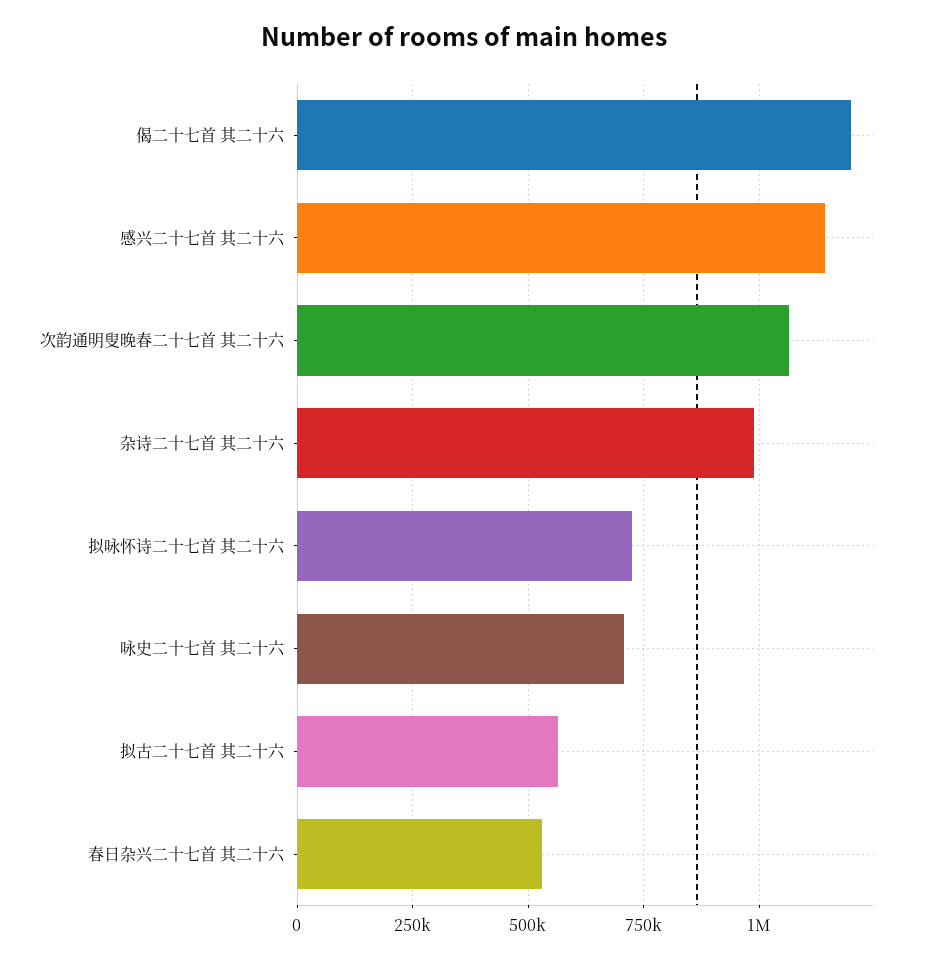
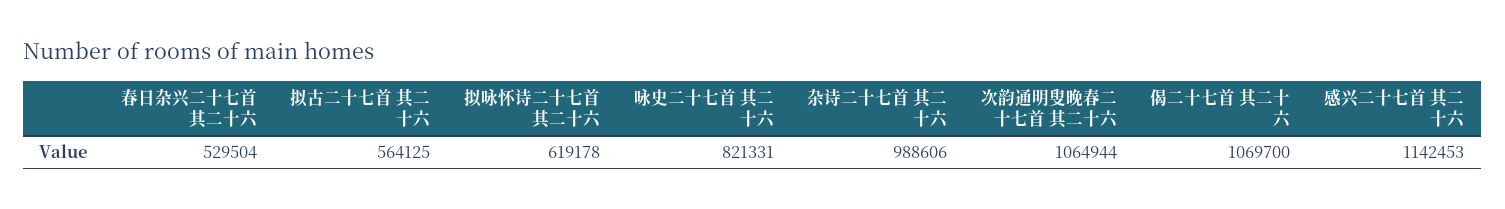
  {
-   "偈二十七首 其二十六": 1200000,
+   "偈二十七首 其二十六": 1069700,
    "感兴二十七首 其二十六": 1142453,
    "次韵通明叟晚春二十七首 其二十六": 1064944,
    "杂诗二十七首 其二十六": 988606,
-   "拟咏怀诗二十七首 其二十六": 725000,
+   "拟咏怀诗二十七首 其二十六": 619178,
-   "咏史二十七首 其二十六": 700000,
+   "咏史二十七首 其二十六": 821331,
    "拟古二十七首 其二十六": 564125,
    "春日杂兴二十七首 其二十六": 529504
  }

